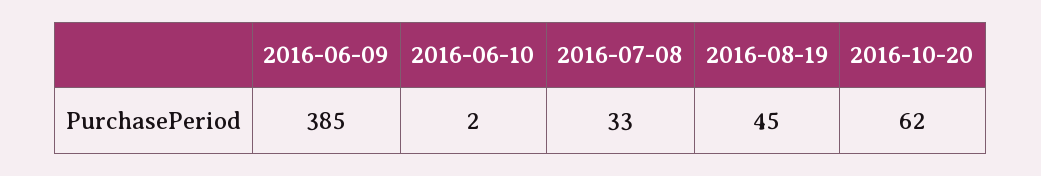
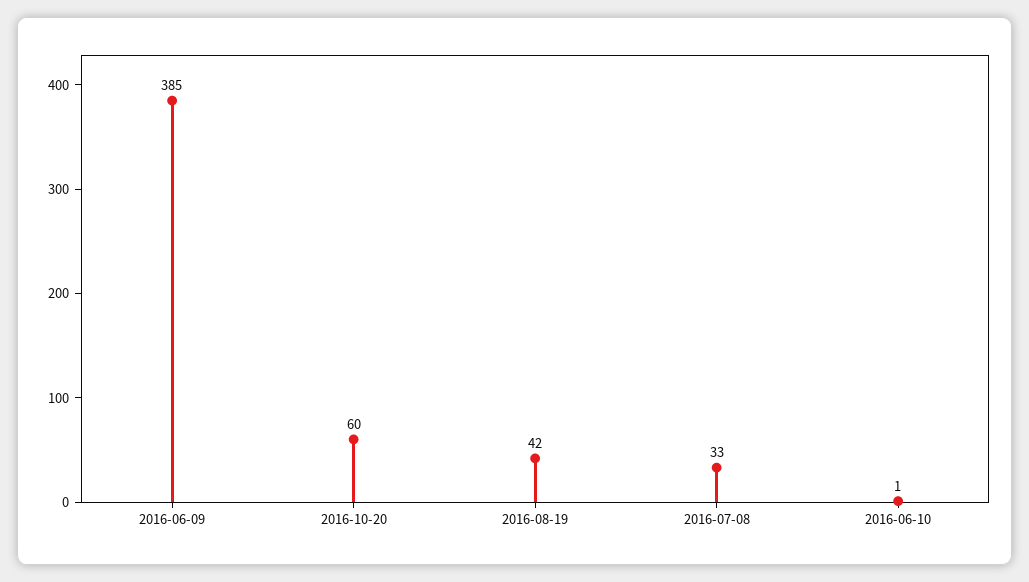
  {
    "2016-06-09": 385,
-   "2016-06-10": 2,
+   "2016-06-10": 1,
    "2016-07-08": 33,
-   "2016-08-19": 45,
+   "2016-08-19": 42,
-   "2016-10-20": 62
+   "2016-10-20": 60
  }

